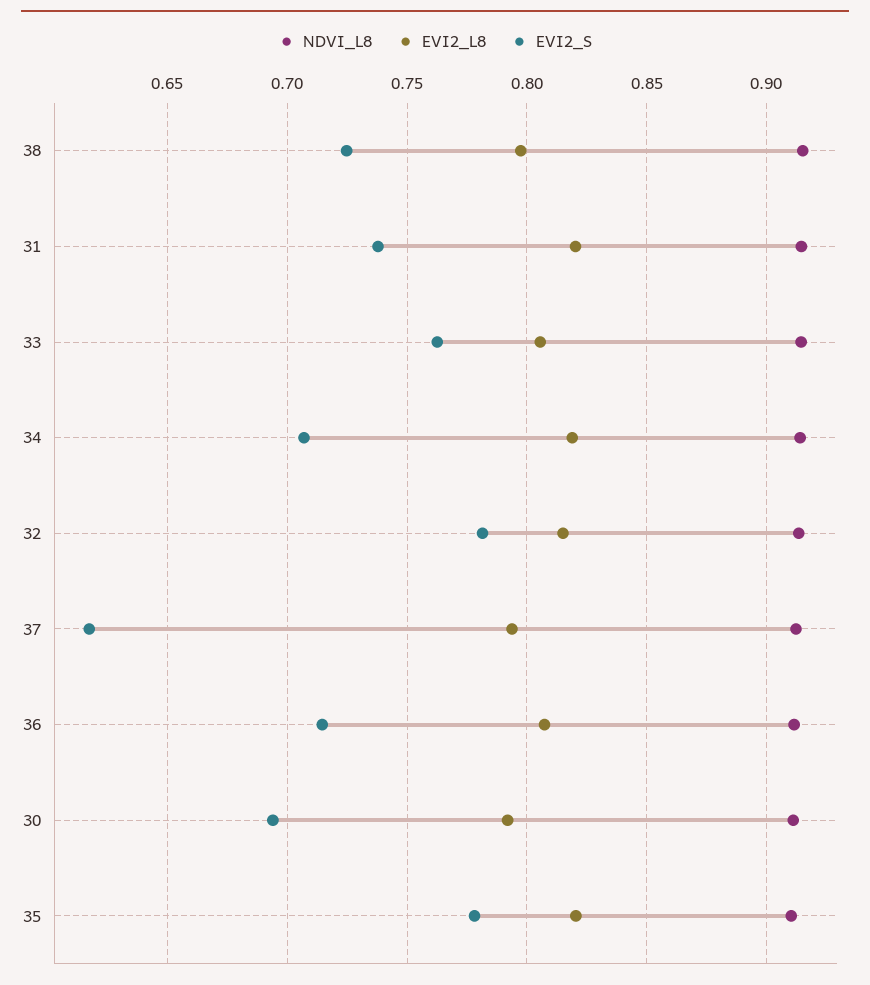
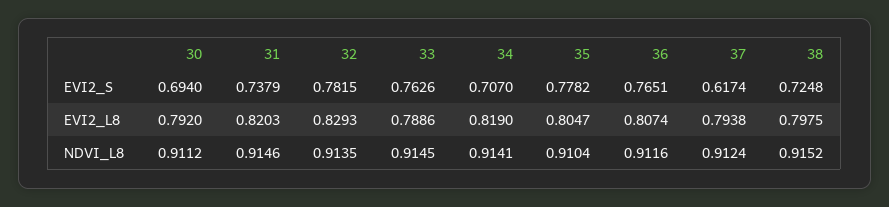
  {
    "NDVI_L8": {
      "38": 0.9152,
      "31": 0.9146,
      "33": 0.9145,
      "34": 0.9141,
      "32": 0.9135,
      "37": 0.9124,
      "36": 0.9116,
      "30": 0.9112,
      "35": 0.9104
    },
    "EVI2_L8": {
      "38": 0.7975,
      "31": 0.8203,
-     "33": 0.805,
+     "33": 0.7886,
      "34": 0.819,
-     "32": 0.815,
+     "32": 0.8293,
      "37": 0.7938,
      "36": 0.8074,
      "30": 0.792,
-     "35": 0.82
+     "35": 0.8047
    },
    "EVI2_S": {
      "38": 0.7248,
      "31": 0.7379,
      "33": 0.7626,
      "34": 0.707,
      "32": 0.7815,
      "37": 0.6174,
-     "36": 0.715,
+     "36": 0.7651,
      "30": 0.694,
      "35": 0.7782
    }
  }

